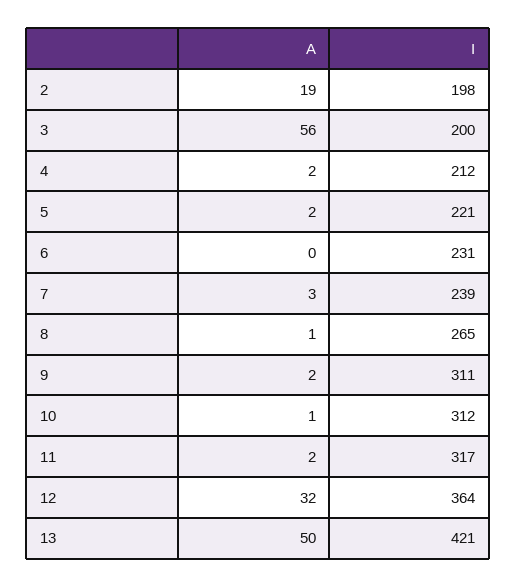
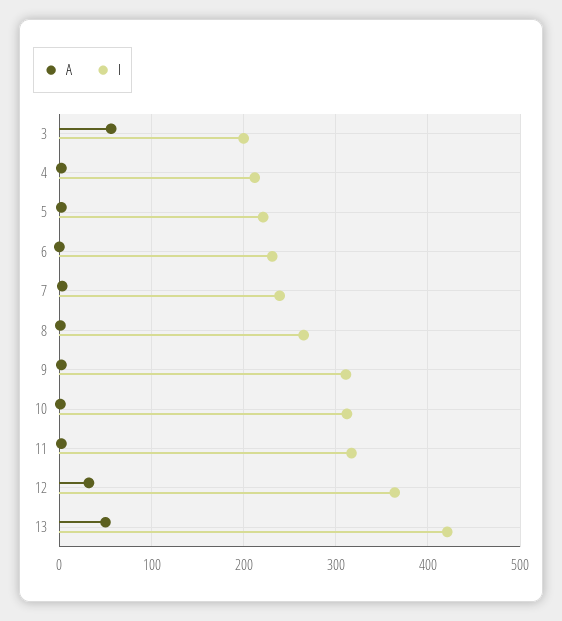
  {
    "A": {
-     "2": 19,
      "3": 56,
      "4": 2,
      "5": 2,
      "6": 0,
      "7": 3,
      "8": 1,
      "9": 2,
      "10": 1,
      "11": 2,
      "12": 32,
      "13": 50
    },
    "I": {
-     "2": 198,
      "3": 200,
      "4": 212,
      "5": 221,
      "6": 231,
      "7": 239,
      "8": 265,
      "9": 311,
      "10": 312,
      "11": 317,
      "12": 364,
      "13": 421
    }
  }

